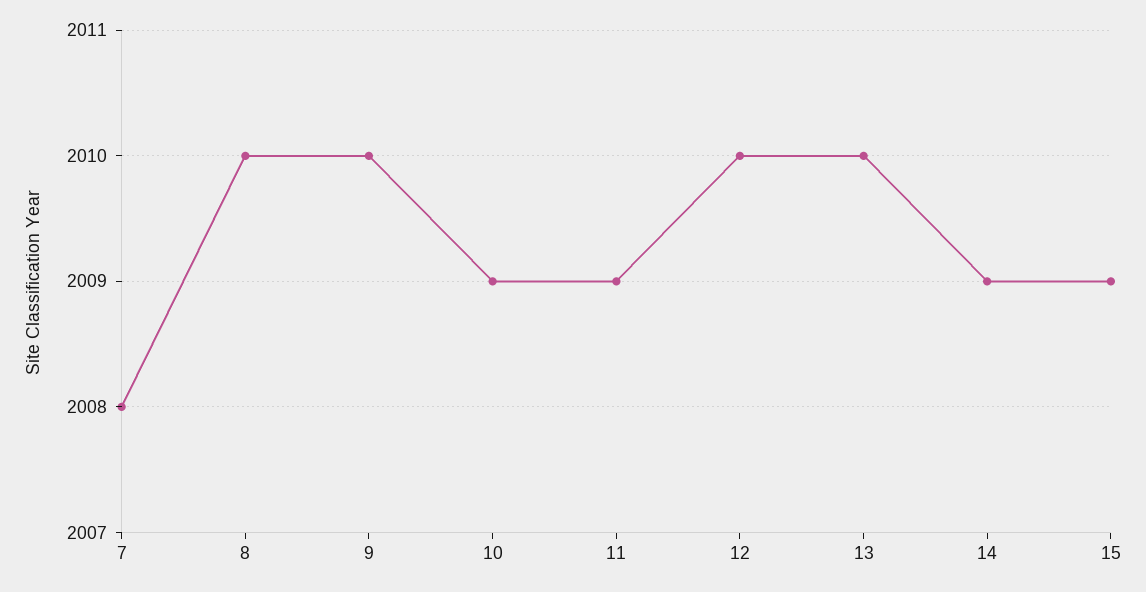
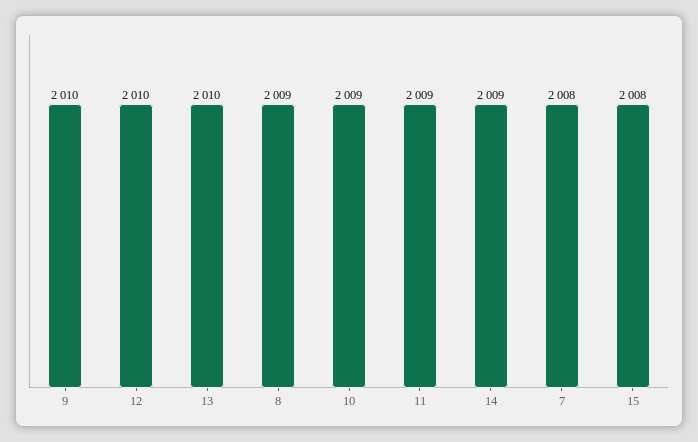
  {
    "7": 2008,
-   "8": 2010,
+   "8": 2009,
    "9": 2010,
    "10": 2009,
    "11": 2009,
    "12": 2010,
    "13": 2010,
    "14": 2009,
-   "15": 2009
+   "15": 2008
  }

